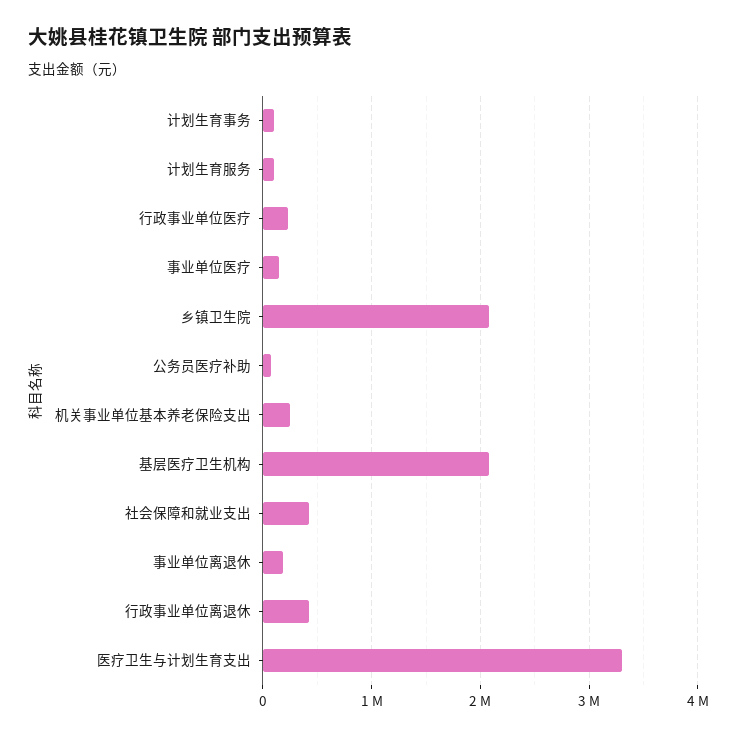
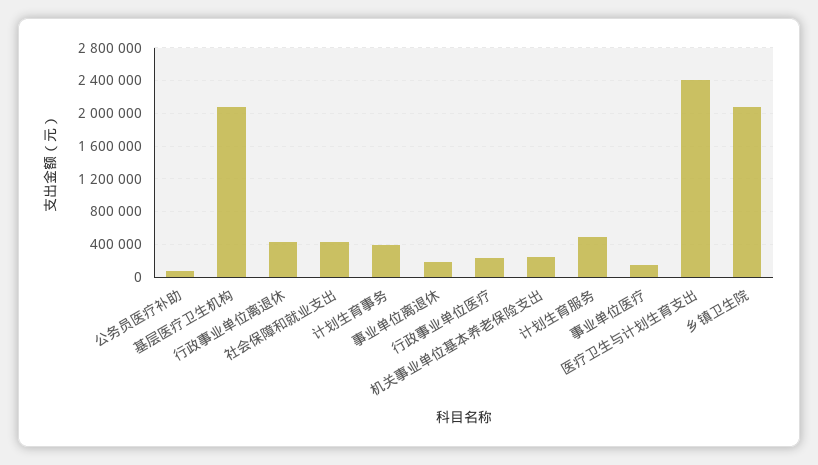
  {
-   "计划生育事务": 100000,
+   "计划生育事务": 400000,
-   "计划生育服务": 100000,
+   "计划生育服务": 500000,
    "行政事业单位医疗": 200000,
    "事业单位医疗": 200000,
    "乡镇卫生院": 2100000,
    "公务员医疗补助": 100000,
    "机关事业单位基本养老保险支出": 200000,
    "基层医疗卫生机构": 2100000,
    "社会保障和就业支出": 400000,
    "事业单位离退休": 200000,
    "行政事业单位离退休": 400000,
-   "医疗卫生与计划生育支出": 3300000
+   "医疗卫生与计划生育支出": 2400000
  }

